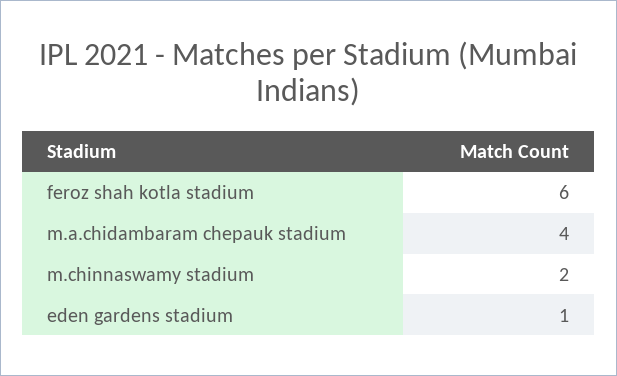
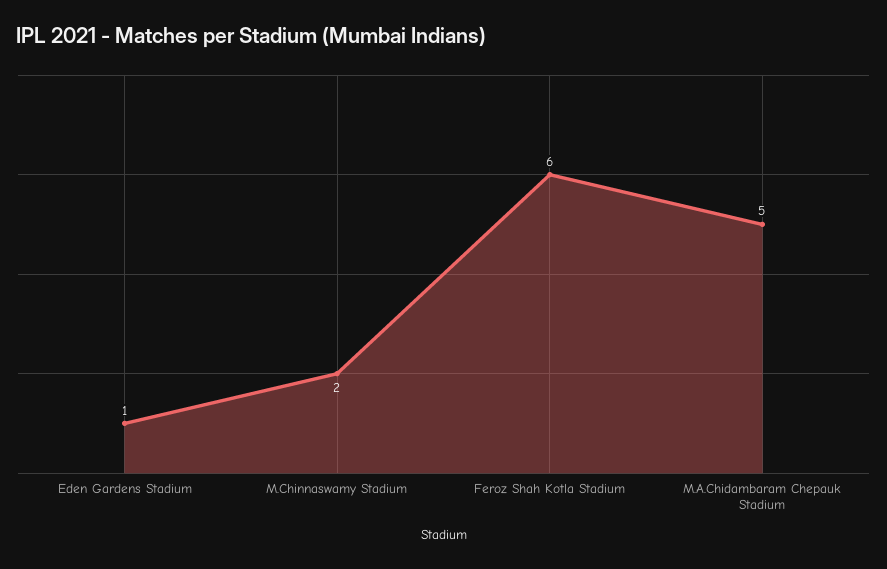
  {
    "feroz shah kotla stadium": 6,
-   "m.a.chidambaram chepauk stadium": 4,
+   "m.a.chidambaram chepauk stadium": 5,
    "m.chinnaswamy stadium": 2,
    "eden gardens stadium": 1
  }

